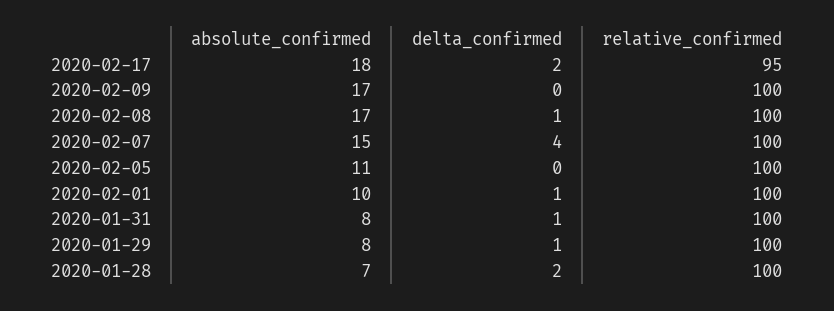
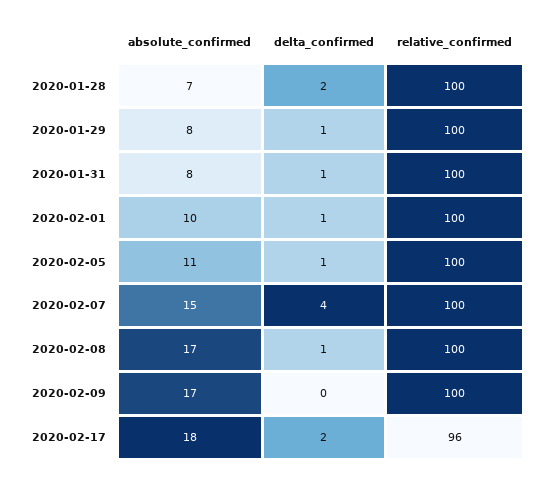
  {
    "absolute_confirmed": {
      "2020-02-17": 18,
      "2020-02-09": 17,
      "2020-02-08": 17,
      "2020-02-07": 15,
      "2020-02-05": 11,
      "2020-02-01": 10,
      "2020-01-31": 8,
      "2020-01-29": 8,
      "2020-01-28": 7
    },
    "delta_confirmed": {
      "2020-02-17": 2,
      "2020-02-09": 0,
      "2020-02-08": 1,
      "2020-02-07": 4,
-     "2020-02-05": 0,
+     "2020-02-05": 1,
      "2020-02-01": 1,
      "2020-01-31": 1,
      "2020-01-29": 1,
      "2020-01-28": 2
    },
    "relative_confirmed": {
-     "2020-02-17": 95,
+     "2020-02-17": 96,
      "2020-02-09": 100,
      "2020-02-08": 100,
      "2020-02-07": 100,
      "2020-02-05": 100,
      "2020-02-01": 100,
      "2020-01-31": 100,
      "2020-01-29": 100,
      "2020-01-28": 100
    }
  }

